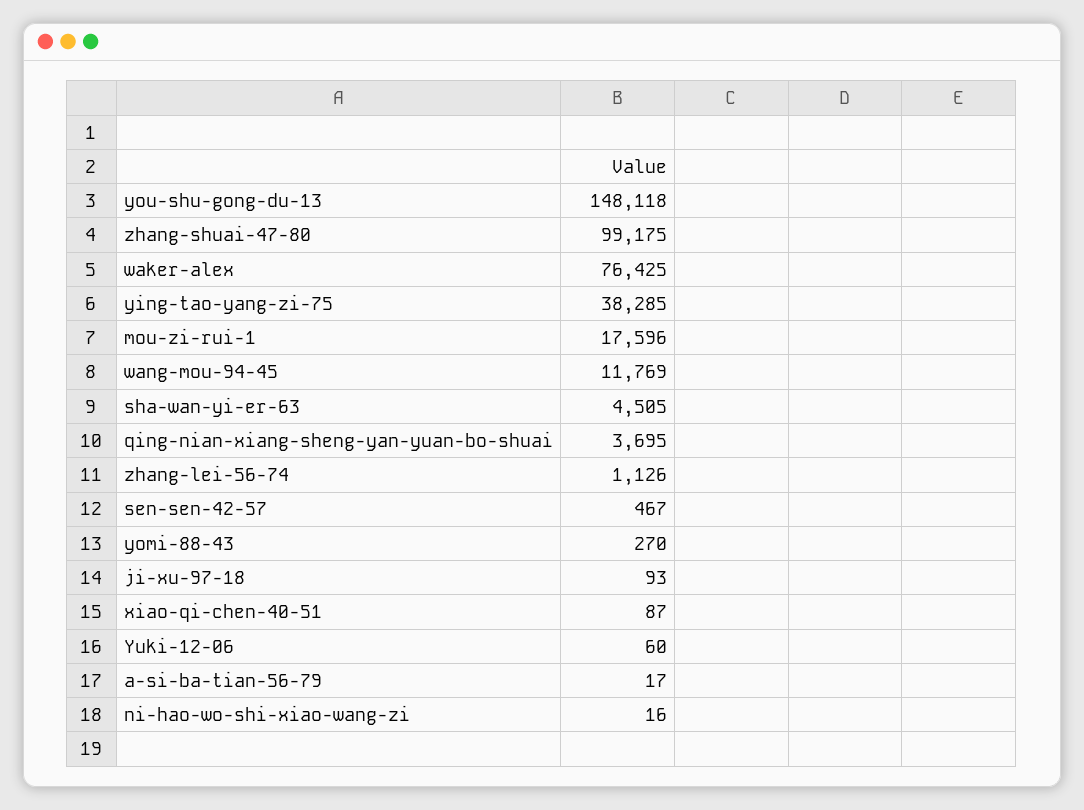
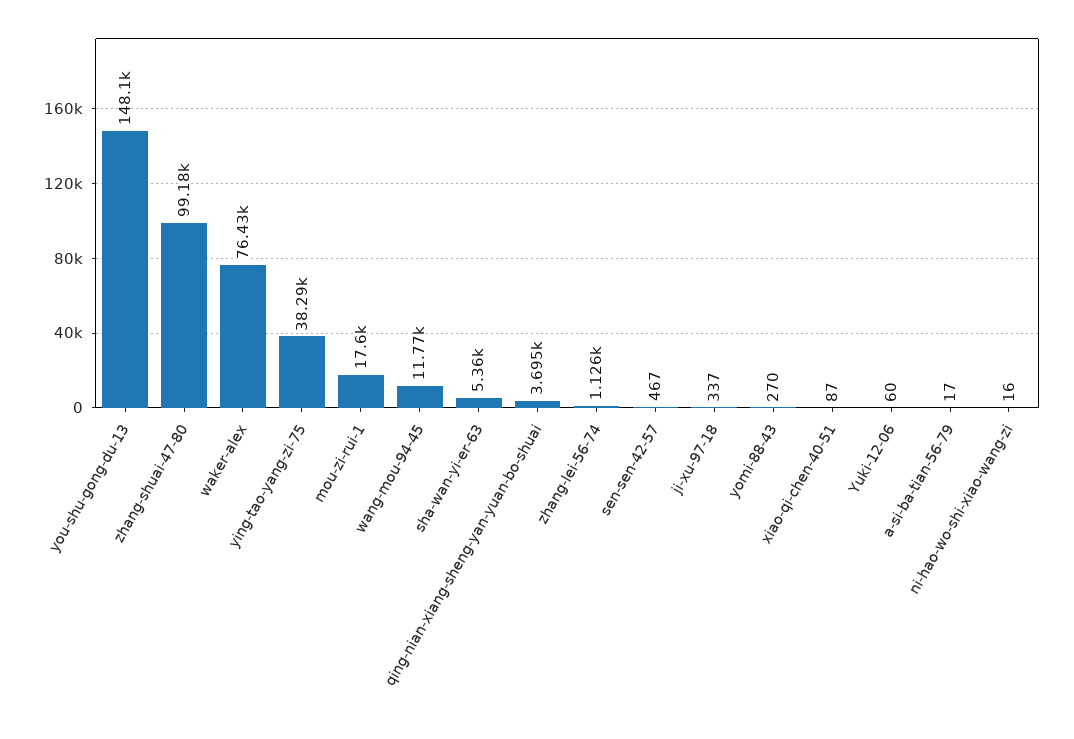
  {
    "you-shu-gong-du-13": 148118,
    "zhang-shuai-47-80": 99175,
    "waker-alex": 76425,
    "ying-tao-yang-zi-75": 38285,
    "mou-zi-rui-1": 17596,
    "wang-mou-94-45": 11769,
-   "sha-wan-yi-er-63": 4505,
+   "sha-wan-yi-er-63": 5360,
    "qing-nian-xiang-sheng-yan-yuan-bo-shuai": 3695,
    "zhang-lei-56-74": 1126,
    "sen-sen-42-57": 467,
    "yomi-88-43": 270,
-   "ji-xu-97-18": 93,
+   "ji-xu-97-18": 337,
    "xiao-qi-chen-40-51": 87,
    "Yuki-12-06": 60,
    "a-si-ba-tian-56-79": 17,
    "ni-hao-wo-shi-xiao-wang-zi": 16
  }

